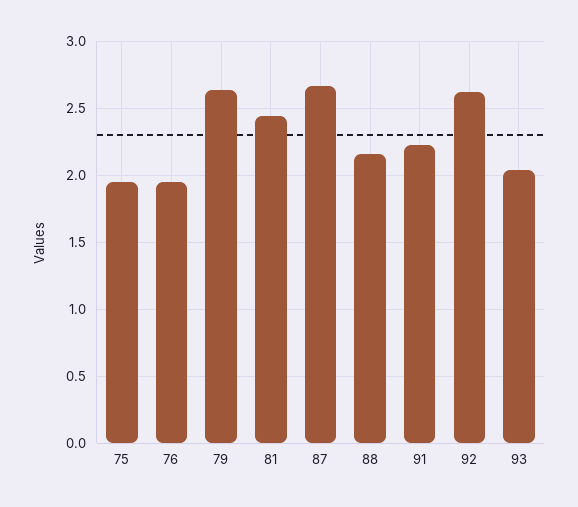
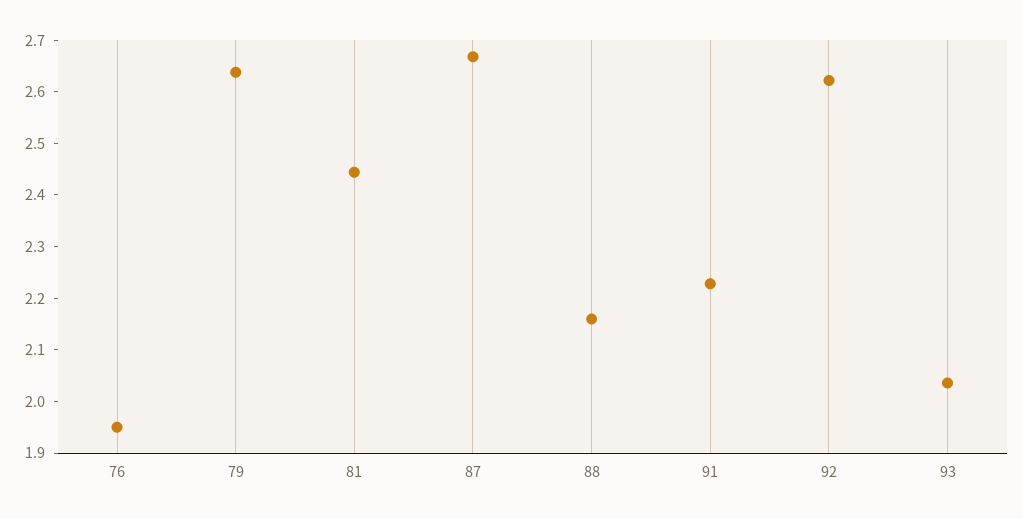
  {
-   "75": 1.95,
    "76": 1.96,
    "79": 2.64,
    "81": 2.44,
    "87": 2.66,
    "88": 2.16,
    "91": 2.22,
    "92": 2.62,
    "93": 2.04
  }

